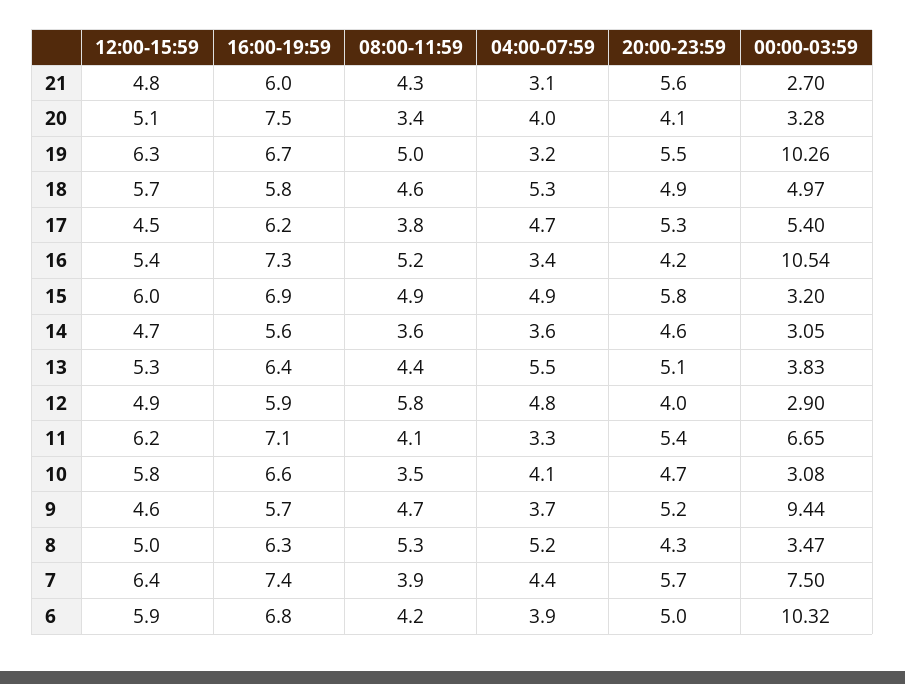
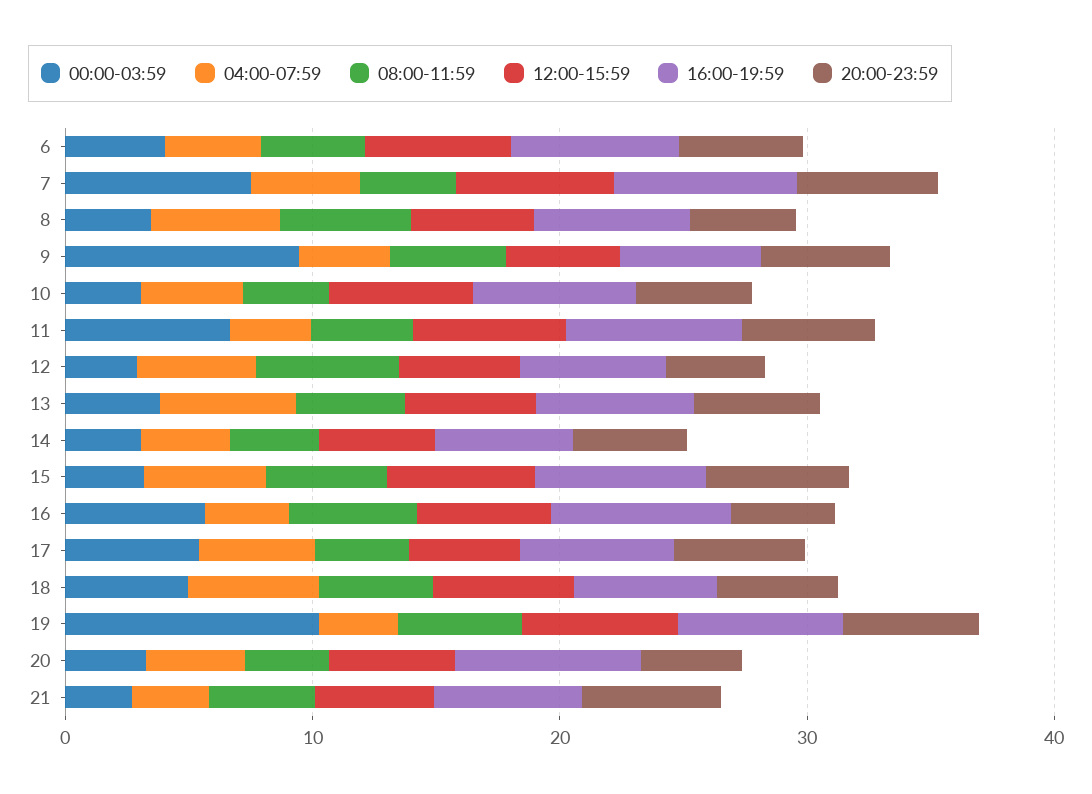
  {
    "12:00-15:59": {
      "21": 4.8,
      "20": 5.1,
      "19": 6.3,
      "18": 5.7,
      "17": 4.5,
      "16": 5.4,
      "15": 6,
      "14": 4.7,
      "13": 5.3,
      "12": 4.9,
      "11": 6.2,
      "10": 5.8,
      "9": 4.6,
      "8": 5,
      "7": 6.4,
      "6": 5.9
    },
    "16:00-19:59": {
      "21": 6,
      "20": 7.5,
      "19": 6.7,
      "18": 5.8,
      "17": 6.2,
      "16": 7.3,
      "15": 6.9,
      "14": 5.6,
      "13": 6.4,
      "12": 5.9,
      "11": 7.1,
      "10": 6.6,
      "9": 5.7,
      "8": 6.3,
      "7": 7.4,
      "6": 6.8
    },
    "08:00-11:59": {
      "21": 4.3,
      "20": 3.4,
      "19": 5,
      "18": 4.6,
      "17": 3.8,
      "16": 5.2,
      "15": 4.9,
      "14": 3.6,
      "13": 4.4,
      "12": 5.8,
      "11": 4.1,
      "10": 3.5,
      "9": 4.7,
      "8": 5.3,
      "7": 3.9,
      "6": 4.2
    },
    "04:00-07:59": {
      "21": 3.1,
      "20": 4,
      "19": 3.2,
      "18": 5.3,
      "17": 4.7,
      "16": 3.4,
      "15": 4.9,
      "14": 3.6,
      "13": 5.5,
      "12": 4.8,
      "11": 3.3,
      "10": 4.1,
      "9": 3.7,
      "8": 5.2,
      "7": 4.4,
      "6": 3.9
    },
    "20:00-23:59": {
      "21": 5.6,
      "20": 4.1,
      "19": 5.5,
      "18": 4.9,
      "17": 5.3,
      "16": 4.2,
      "15": 5.8,
      "14": 4.6,
      "13": 5.1,
      "12": 4,
      "11": 5.4,
      "10": 4.7,
      "9": 5.2,
      "8": 4.3,
      "7": 5.7,
      "6": 5
    },
    "00:00-03:59": {
      "21": 2.7,
      "20": 3.28,
      "19": 10.26,
      "18": 4.97,
      "17": 5.4,
-     "16": 10.54,
+     "16": 6,
      "15": 3.2,
      "14": 3.05,
      "13": 3.83,
      "12": 2.9,
      "11": 6.65,
      "10": 3.08,
      "9": 9.44,
      "8": 3.47,
      "7": 7.5,
-     "6": 10.32
+     "6": 4
    }
  }

